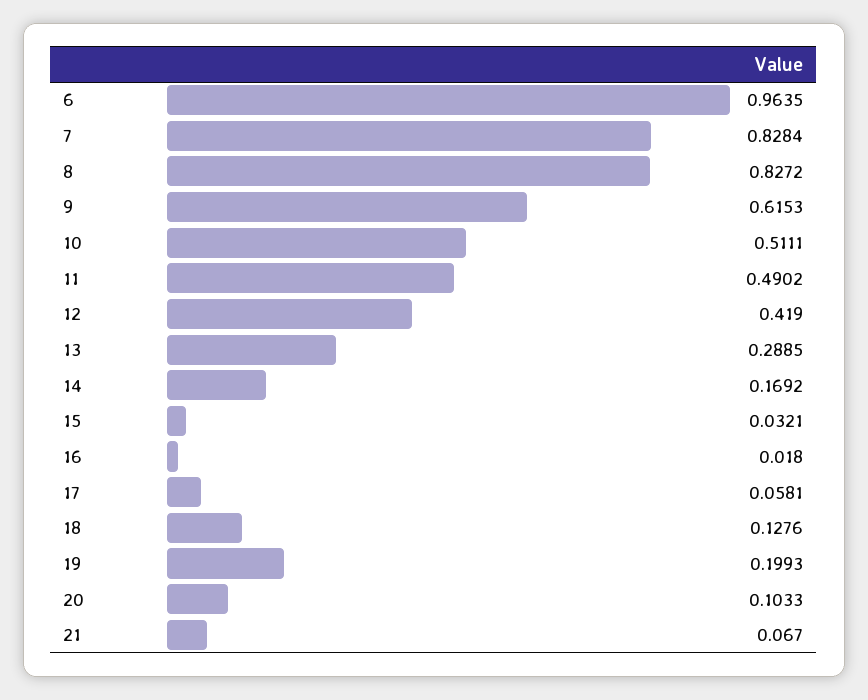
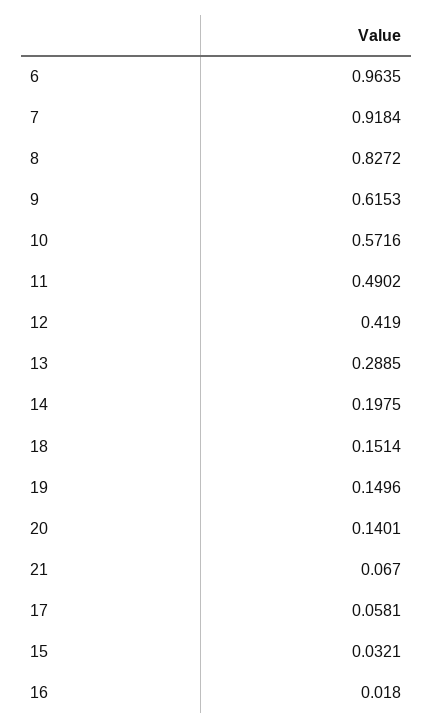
  {
    "6": 0.9635,
-   "7": 0.8284,
+   "7": 0.9184,
    "8": 0.8272,
    "9": 0.6153,
-   "10": 0.5111,
+   "10": 0.5716,
    "11": 0.4902,
    "12": 0.419,
    "13": 0.2885,
-   "14": 0.1692,
+   "14": 0.1975,
    "15": 0.0321,
    "16": 0.018,
    "17": 0.0581,
-   "18": 0.1276,
+   "18": 0.1514,
-   "19": 0.1993,
+   "19": 0.1496,
-   "20": 0.1033,
+   "20": 0.1401,
    "21": 0.067
  }

